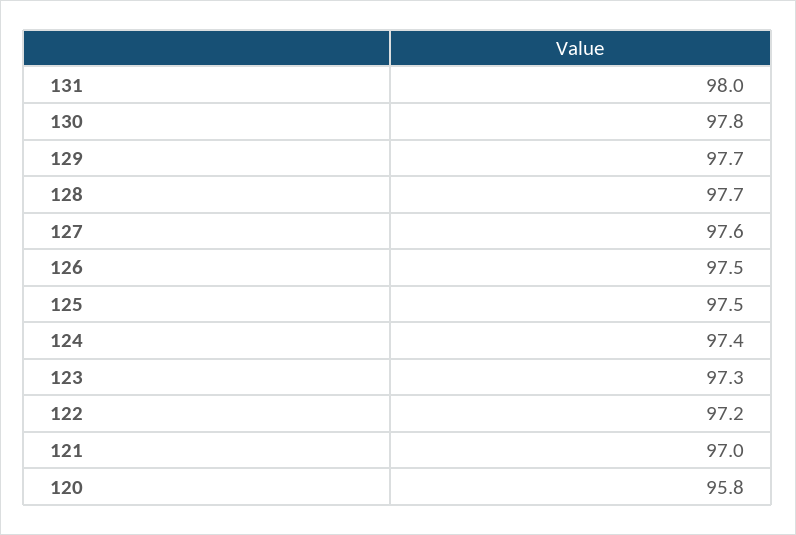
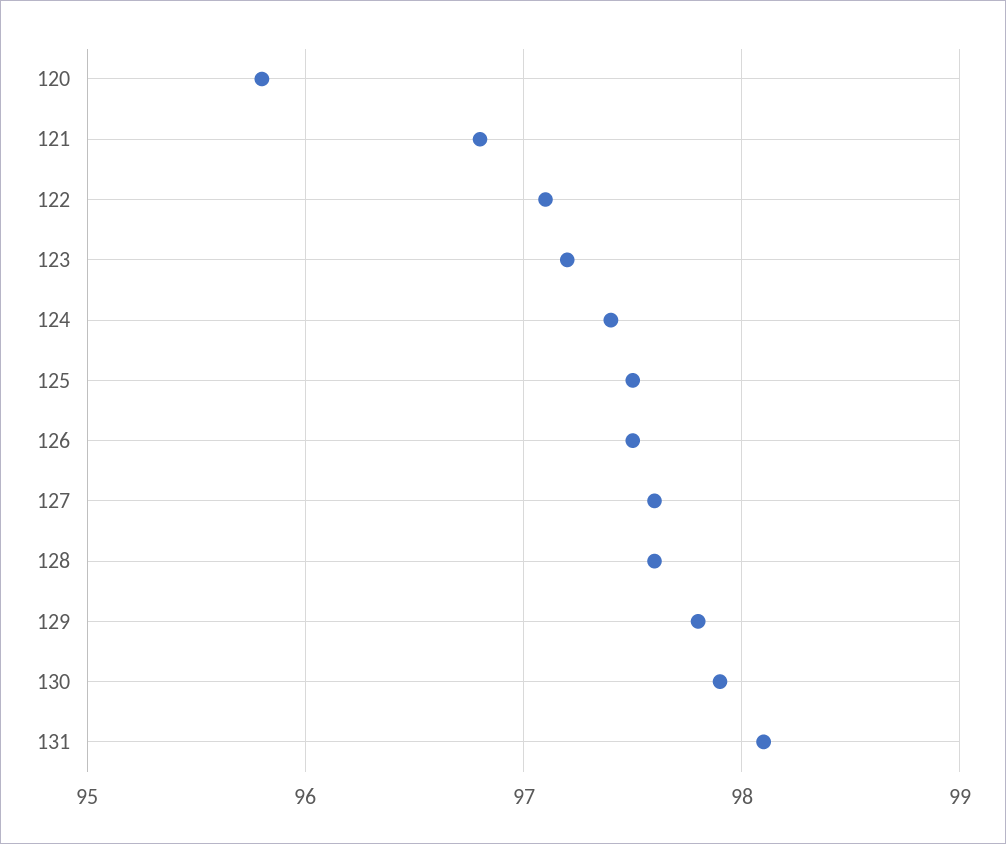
  {
-   "131": 98,
+   "131": 98.1,
-   "130": 97.8,
+   "130": 97.9,
-   "129": 97.7,
+   "129": 97.8,
-   "128": 97.7,
+   "128": 97.6,
    "127": 97.6,
    "126": 97.5,
    "125": 97.5,
    "124": 97.4,
-   "123": 97.3,
+   "123": 97.2,
-   "122": 97.2,
+   "122": 97.1,
-   "121": 97,
+   "121": 96.8,
    "120": 95.8
  }

